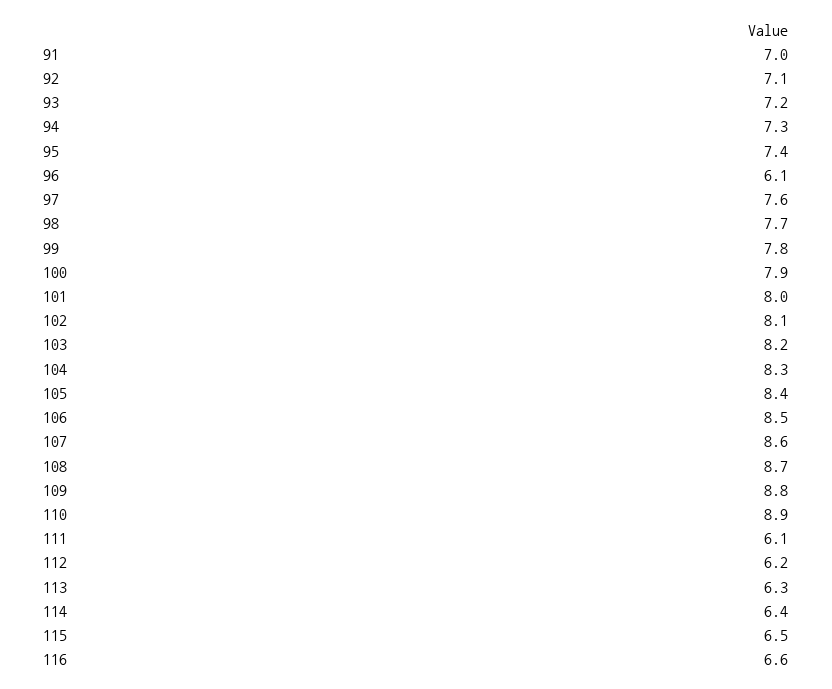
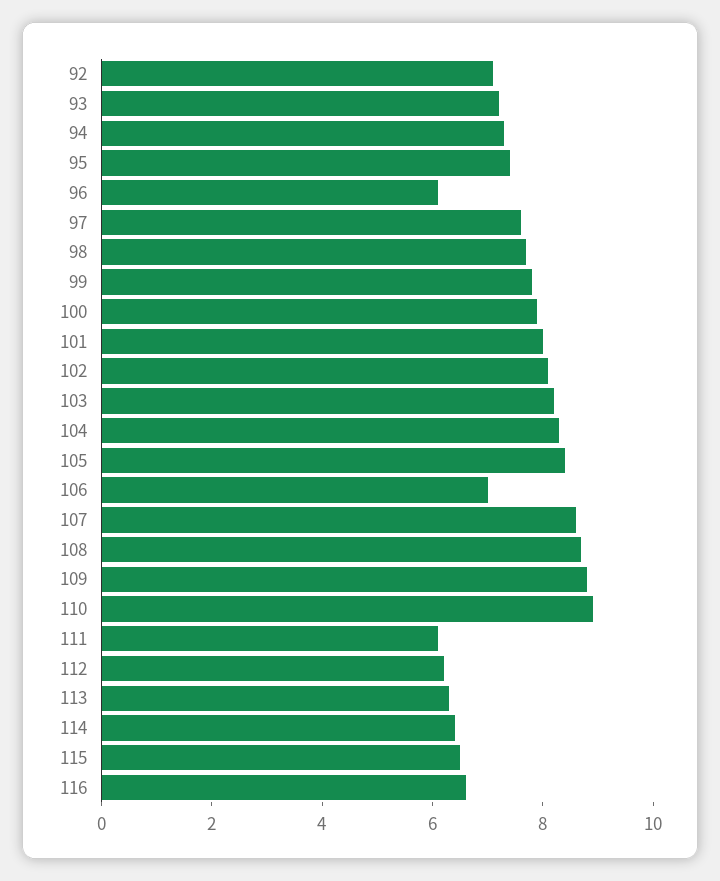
  {
-   "91": 7,
    "92": 7.1,
    "93": 7.2,
    "94": 7.3,
    "95": 7.4,
    "96": 6.1,
    "97": 7.6,
    "98": 7.7,
    "99": 7.8,
    "100": 7.9,
    "101": 8,
    "102": 8.1,
    "103": 8.2,
    "104": 8.3,
    "105": 8.4,
-   "106": 8.5,
+   "106": 7,
    "107": 8.6,
    "108": 8.7,
    "109": 8.8,
    "110": 8.9,
    "111": 6.1,
    "112": 6.2,
    "113": 6.3,
    "114": 6.4,
    "115": 6.5,
    "116": 6.6
  }

